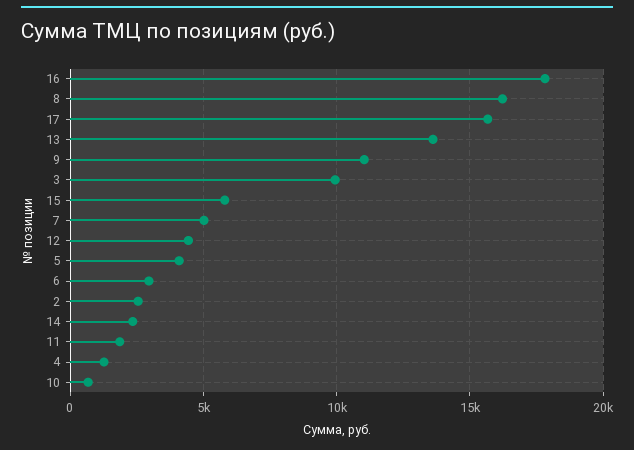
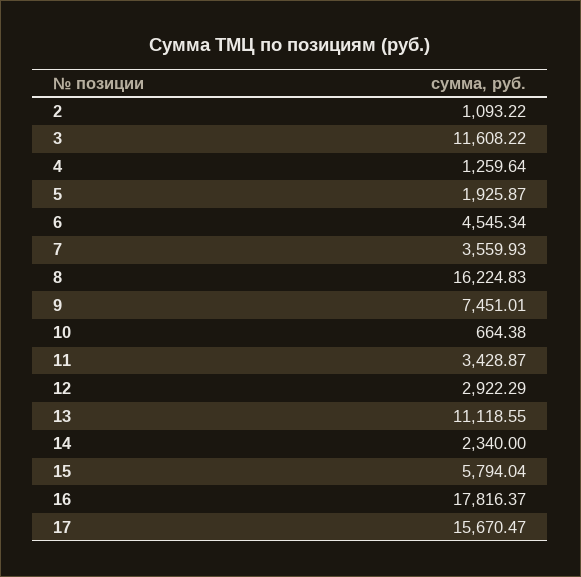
  {
    "16": 17816.37,
    "8": 16224.83,
    "17": 15670.47,
-   "13": 13500,
+   "13": 11118.55,
-   "9": 11000,
+   "9": 7451.01,
-   "3": 10000,
+   "3": 11608.22,
    "15": 5794.04,
-   "7": 5000,
+   "7": 3559.93,
-   "12": 4500,
+   "12": 2922.29,
-   "5": 4000,
+   "5": 1925.87,
-   "6": 3000,
+   "6": 4545.34,
-   "2": 2500,
+   "2": 1093.22,
    "14": 2340,
-   "11": 2000,
+   "11": 3428.87,
    "4": 1259.64,
    "10": 664.38
  }

